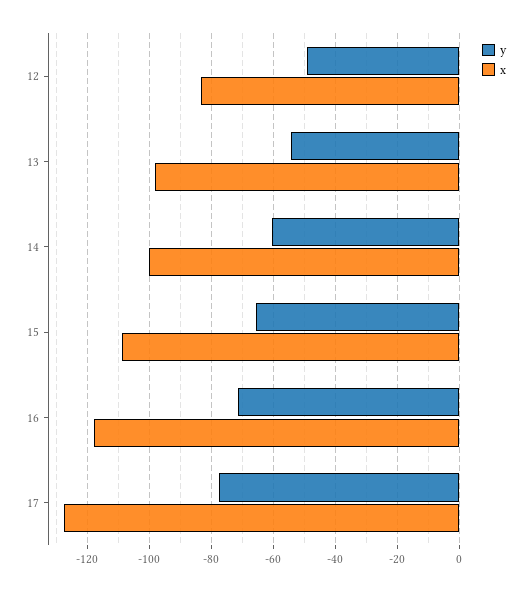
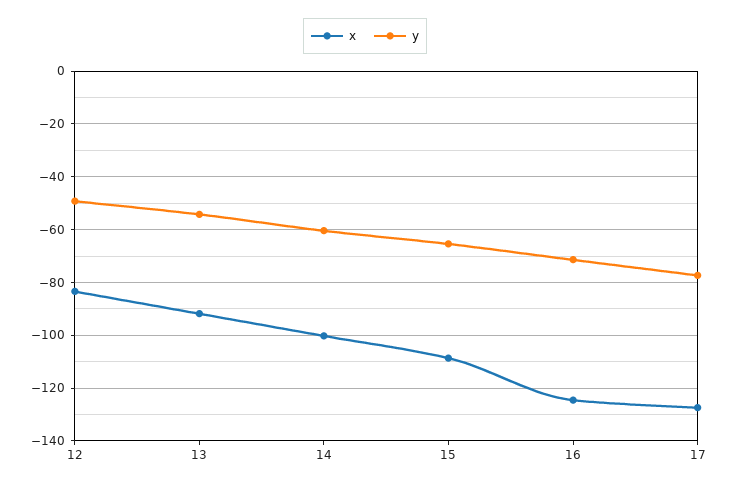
  {
    "y": {
      "12": -50,
      "13": -54,
      "14": -60,
      "15": -66,
      "16": -72,
      "17": -78
    },
    "x": {
      "12": -84,
-     "13": -98,
+     "13": -92.5,
      "14": -100,
      "15": -108,
-     "16": -118,
+     "16": -125,
      "17": -128
    }
  }

